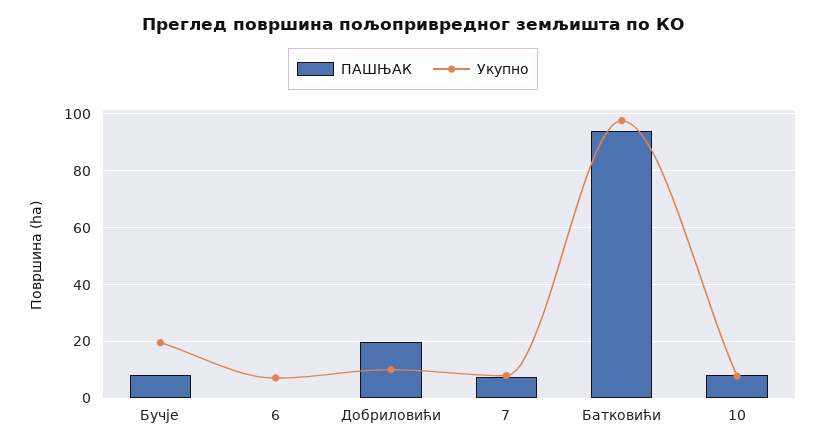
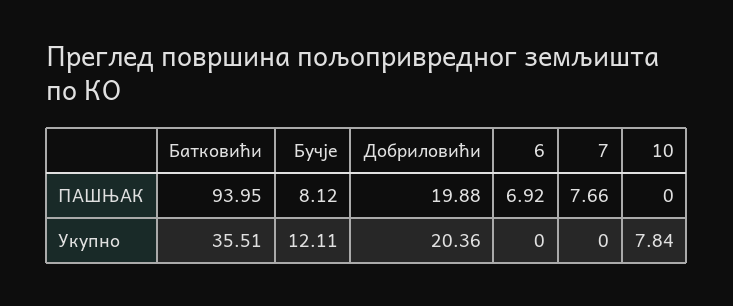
  {
    "ПАШЊАК": {
      "Бучје": 8.12,
-     "6": 0,
+     "6": 6.92,
      "Добриловићи": 19.88,
      "7": 7.66,
      "Батковићи": 93.95,
-     "10": 7.5
+     "10": 0
    },
    "Укупно": {
-     "Бучје": 20,
+     "Бучје": 12.11,
-     "6": 7.5,
+     "6": 0,
-     "Добриловићи": 10,
+     "Добриловићи": 20.36,
-     "7": 7.5,
+     "7": 0,
-     "Батковићи": 97.5,
+     "Батковићи": 35.51,
      "10": 7.84
    }
  }

